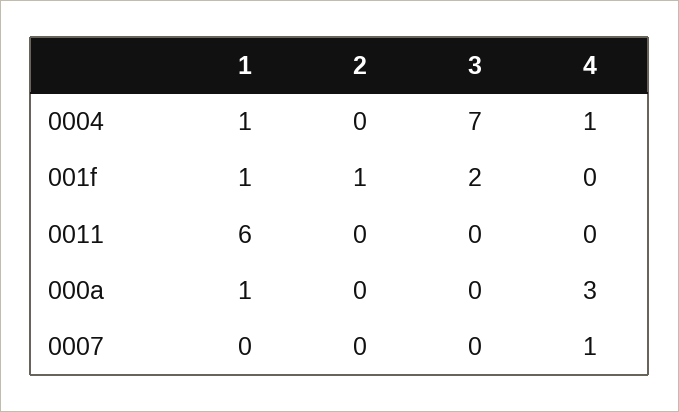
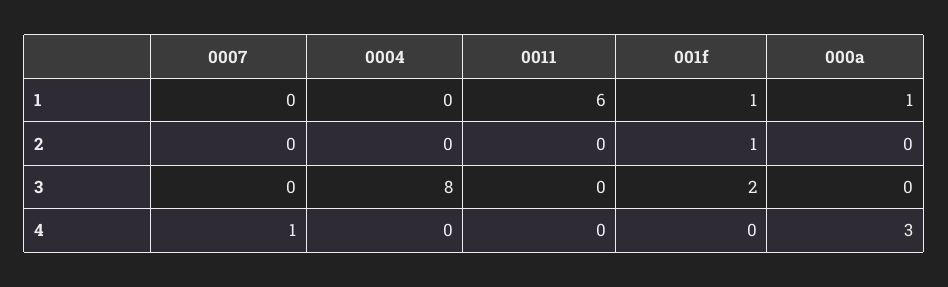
  {
    "1": {
-     "0004": 1,
+     "0004": 0,
      "001f": 1,
      "0011": 6,
      "000a": 1,
      "0007": 0
    },
    "2": {
      "0004": 0,
      "001f": 1,
      "0011": 0,
      "000a": 0,
      "0007": 0
    },
    "3": {
-     "0004": 7,
+     "0004": 8,
      "001f": 2,
      "0011": 0,
      "000a": 0,
      "0007": 0
    },
    "4": {
-     "0004": 1,
+     "0004": 0,
      "001f": 0,
      "0011": 0,
      "000a": 3,
      "0007": 1
    }
  }

